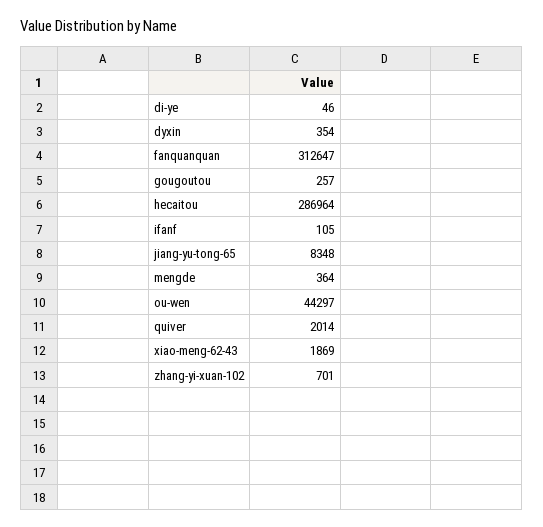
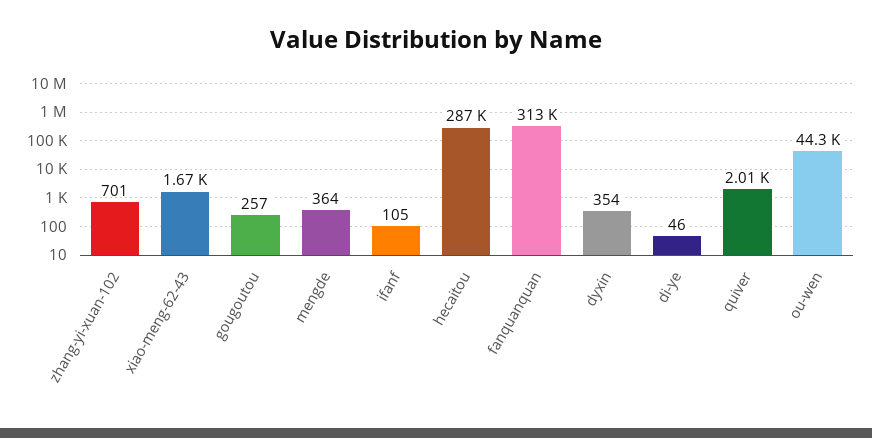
  {
    "di-ye": 46,
    "dyxin": 354,
    "fanquanquan": 312647,
    "gougoutou": 257,
    "hecaitou": 286964,
    "ifanf": 105,
-   "jiang-yu-tong-65": 8348,
    "mengde": 364,
    "ou-wen": 44297,
    "quiver": 2014,
-   "xiao-meng-62-43": 1869,
+   "xiao-meng-62-43": 1670,
    "zhang-yi-xuan-102": 701
  }

